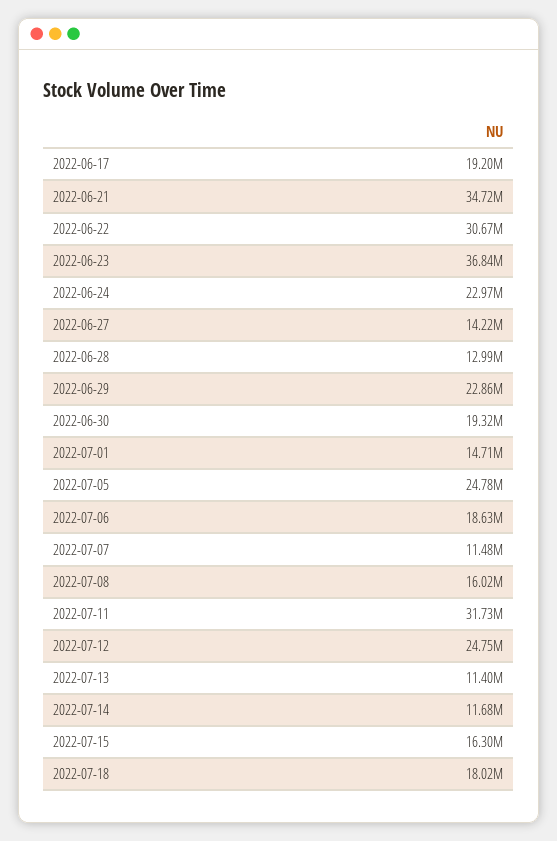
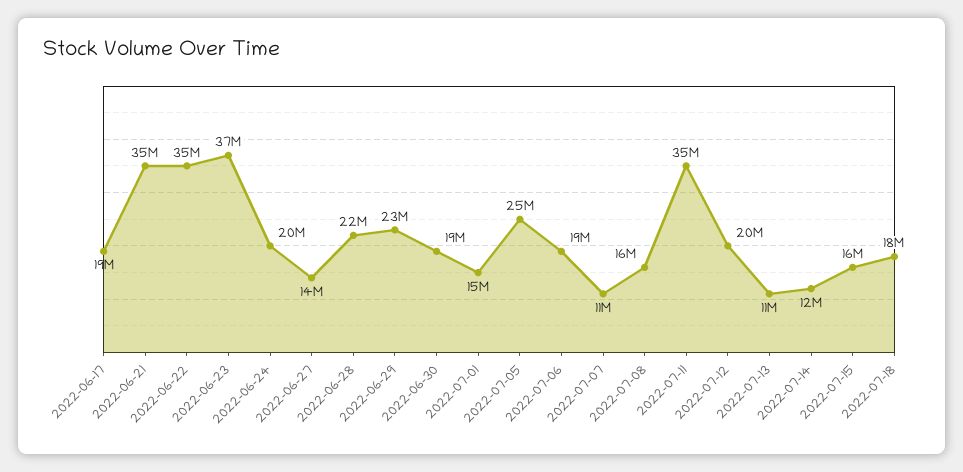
  {
    "2022-06-17": 19200000,
    "2022-06-21": 34720000,
-   "2022-06-22": 30670000,
+   "2022-06-22": 35000000,
    "2022-06-23": 36840000,
-   "2022-06-24": 22970000,
+   "2022-06-24": 20000000,
    "2022-06-27": 14220000,
-   "2022-06-28": 12990000,
+   "2022-06-28": 22000000,
    "2022-06-29": 22860000,
    "2022-06-30": 19320000,
    "2022-07-01": 14710000,
    "2022-07-05": 24780000,
    "2022-07-06": 18630000,
    "2022-07-07": 11480000,
    "2022-07-08": 16020000,
-   "2022-07-11": 31730000,
+   "2022-07-11": 35000000,
-   "2022-07-12": 24750000,
+   "2022-07-12": 20000000,
    "2022-07-13": 11400000,
    "2022-07-14": 11680000,
    "2022-07-15": 16300000,
    "2022-07-18": 18020000
  }

